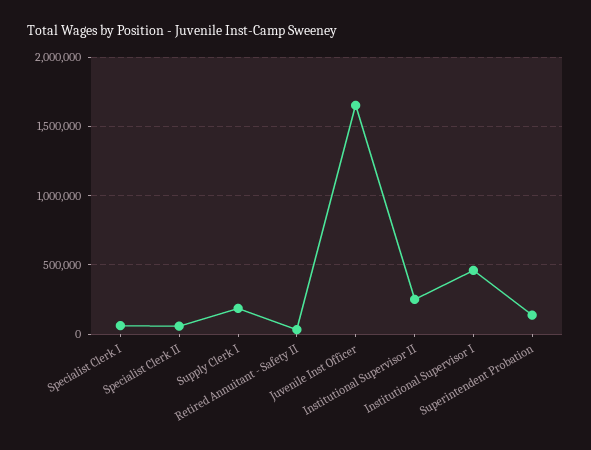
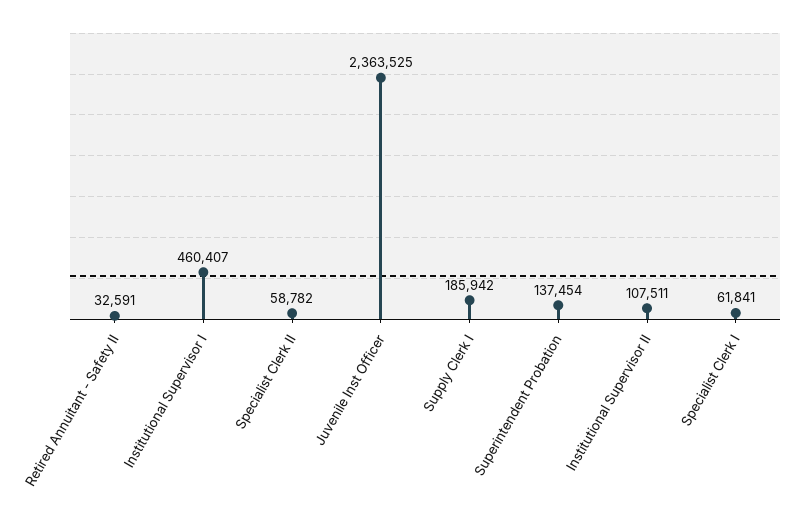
  {
    "Specialist Clerk I": 61841,
    "Specialist Clerk II": 58782,
    "Supply Clerk I": 185942,
    "Retired Annuitant - Safety II": 32591,
-   "Juvenile Inst Officer": 1650000,
+   "Juvenile Inst Officer": 2363525,
-   "Institutional Supervisor II": 250000,
+   "Institutional Supervisor II": 107511,
    "Institutional Supervisor I": 460407,
    "Superintendent Probation": 137454
  }

